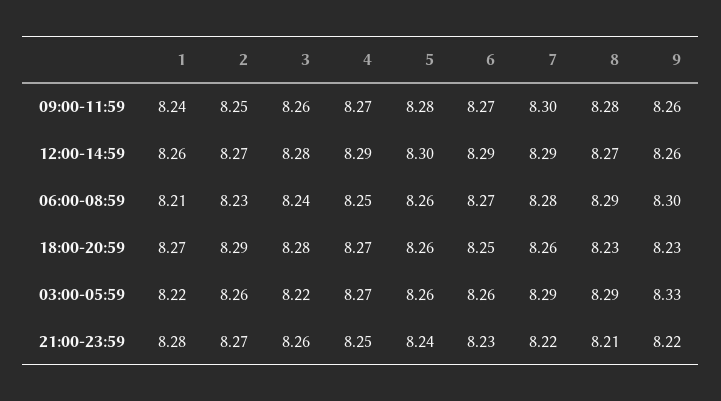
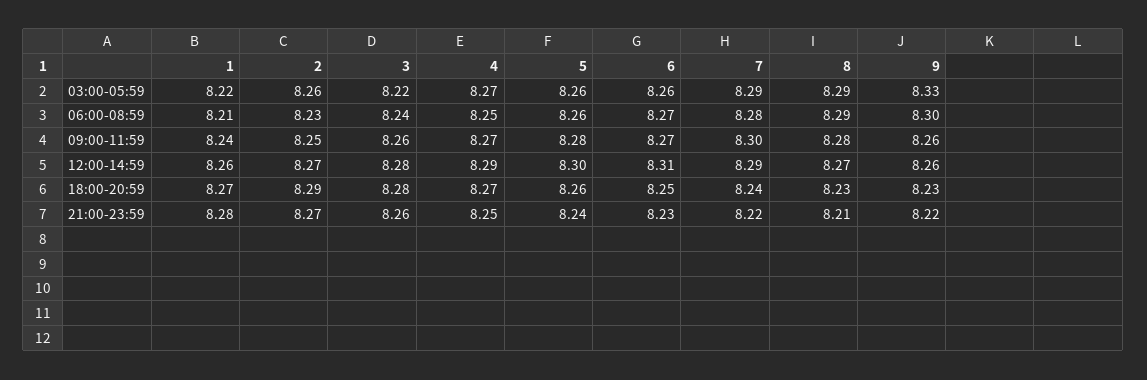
  {
    "1": {
      "09:00-11:59": 8.24,
      "12:00-14:59": 8.26,
      "06:00-08:59": 8.21,
      "18:00-20:59": 8.27,
      "03:00-05:59": 8.22,
      "21:00-23:59": 8.28
    },
    "2": {
      "09:00-11:59": 8.25,
      "12:00-14:59": 8.27,
      "06:00-08:59": 8.23,
      "18:00-20:59": 8.29,
      "03:00-05:59": 8.26,
      "21:00-23:59": 8.27
    },
    "3": {
      "09:00-11:59": 8.26,
      "12:00-14:59": 8.28,
      "06:00-08:59": 8.24,
      "18:00-20:59": 8.28,
      "03:00-05:59": 8.22,
      "21:00-23:59": 8.26
    },
    "4": {
      "09:00-11:59": 8.27,
      "12:00-14:59": 8.29,
      "06:00-08:59": 8.25,
      "18:00-20:59": 8.27,
      "03:00-05:59": 8.27,
      "21:00-23:59": 8.25
    },
    "5": {
      "09:00-11:59": 8.28,
      "12:00-14:59": 8.3,
      "06:00-08:59": 8.26,
      "18:00-20:59": 8.26,
      "03:00-05:59": 8.26,
      "21:00-23:59": 8.24
    },
    "6": {
      "09:00-11:59": 8.27,
-     "12:00-14:59": 8.29,
+     "12:00-14:59": 8.31,
      "06:00-08:59": 8.27,
      "18:00-20:59": 8.25,
      "03:00-05:59": 8.26,
      "21:00-23:59": 8.23
    },
    "7": {
      "09:00-11:59": 8.3,
      "12:00-14:59": 8.29,
      "06:00-08:59": 8.28,
-     "18:00-20:59": 8.26,
+     "18:00-20:59": 8.24,
      "03:00-05:59": 8.29,
      "21:00-23:59": 8.22
    },
    "8": {
      "09:00-11:59": 8.28,
      "12:00-14:59": 8.27,
      "06:00-08:59": 8.29,
      "18:00-20:59": 8.23,
      "03:00-05:59": 8.29,
      "21:00-23:59": 8.21
    },
    "9": {
      "09:00-11:59": 8.26,
      "12:00-14:59": 8.26,
      "06:00-08:59": 8.3,
      "18:00-20:59": 8.23,
      "03:00-05:59": 8.33,
      "21:00-23:59": 8.22
    }
  }

